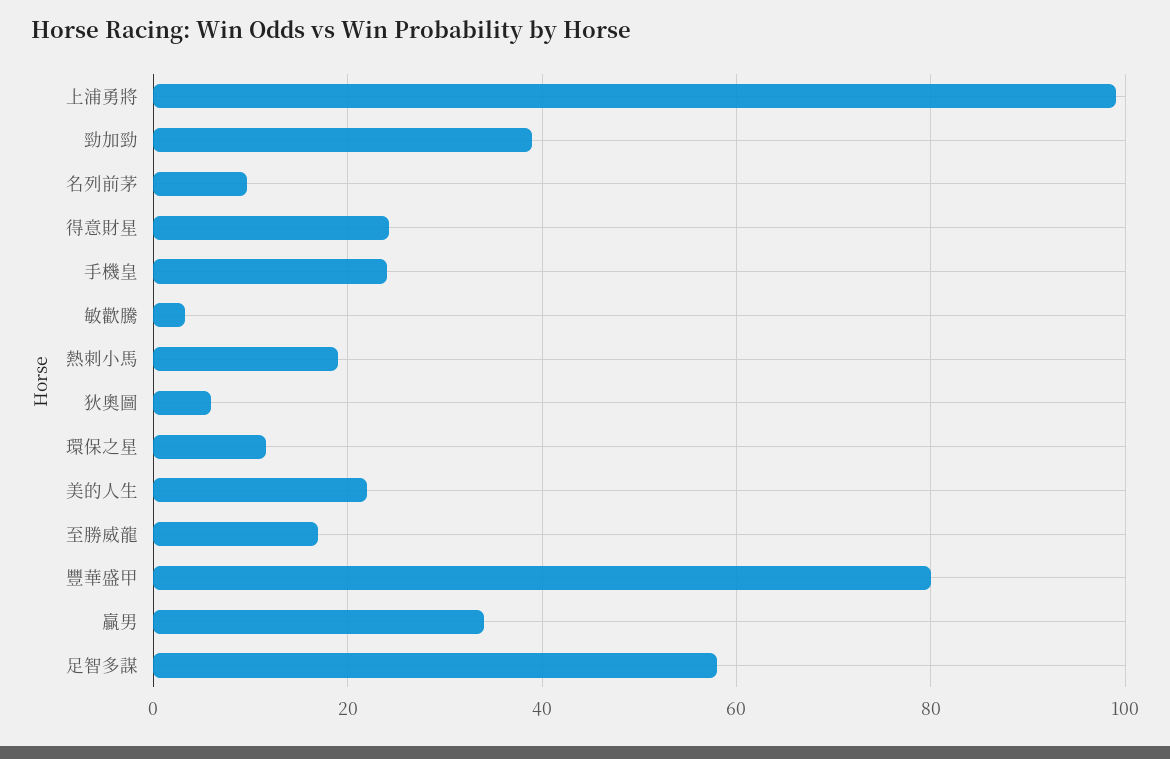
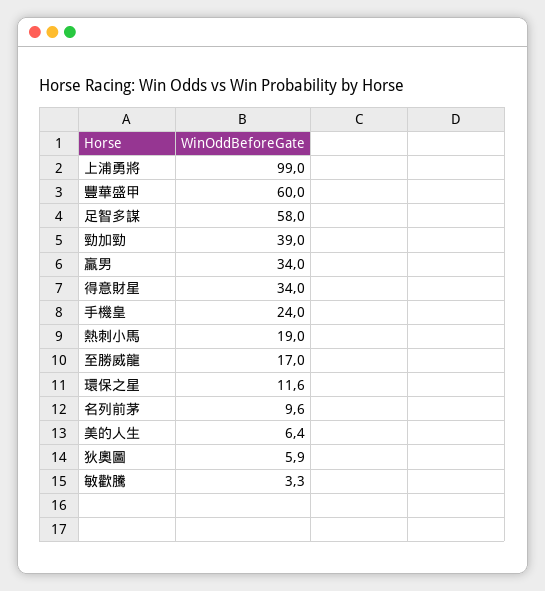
  {
    "上浦勇將": 99,
    "勁加勁": 39,
    "名列前茅": 9.6,
-   "得意財星": 24,
+   "得意財星": 34,
    "手機皇": 24,
    "敏歡騰": 3.3,
    "熱刺小馬": 19,
    "狄奧圖": 5.9,
    "環保之星": 11.6,
-   "美的人生": 22,
+   "美的人生": 6.4,
    "至勝威龍": 17,
-   "豐華盛甲": 80,
+   "豐華盛甲": 60,
    "贏男": 34,
    "足智多謀": 58
  }

